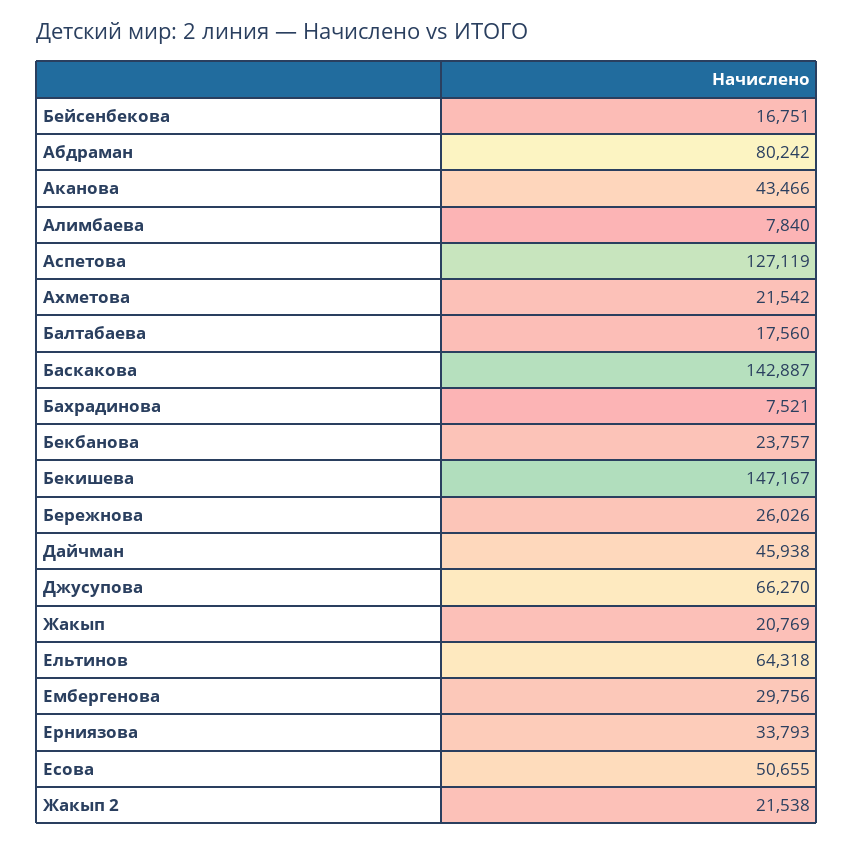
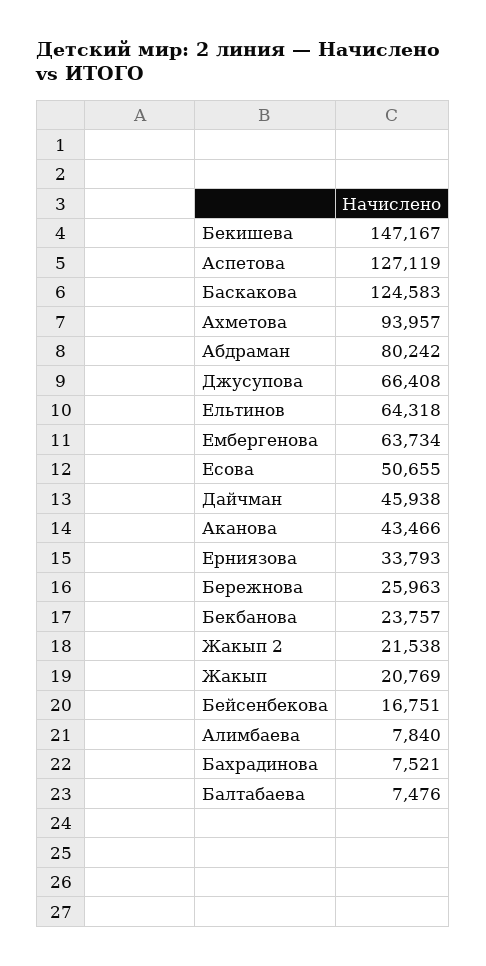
  {
    "Бейсенбекова": 16751,
    "Абдраман": 80242,
    "Аканова": 43466,
    "Алимбаева": 7840,
    "Аспетова": 127119,
-   "Ахметова": 21542,
+   "Ахметова": 93957,
-   "Балтабаева": 17560,
+   "Балтабаева": 7476,
-   "Баскакова": 142887,
+   "Баскакова": 124583,
    "Бахрадинова": 7521,
    "Бекбанова": 23757,
    "Бекишева": 147167,
-   "Бережнова": 26026,
+   "Бережнова": 25963,
    "Дайчман": 45938,
-   "Джусупова": 66270,
+   "Джусупова": 66408,
    "Жакып": 20769,
    "Ельтинов": 64318,
-   "Ембергенова": 29756,
+   "Ембергенова": 63734,
    "Ерниязова": 33793,
    "Есова": 50655,
    "Жакып 2": 21538
  }

